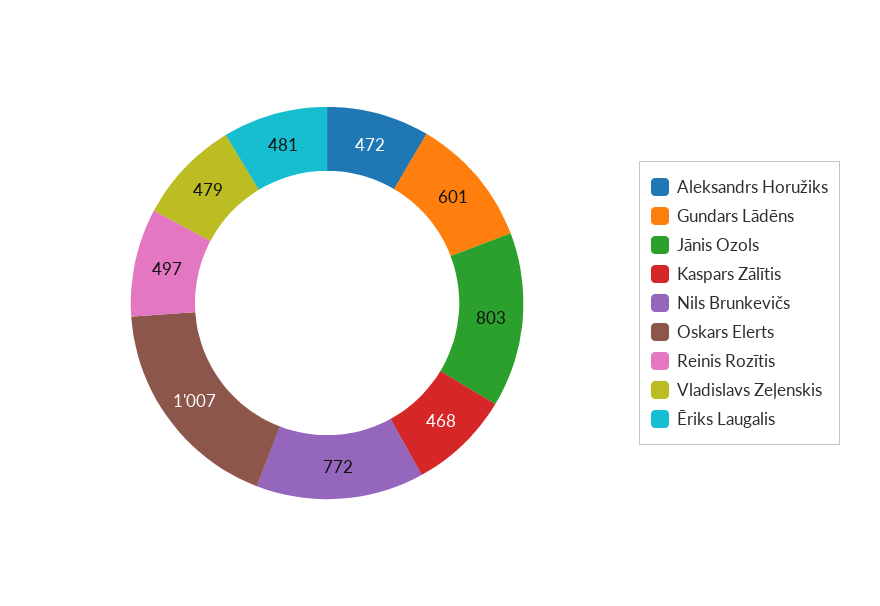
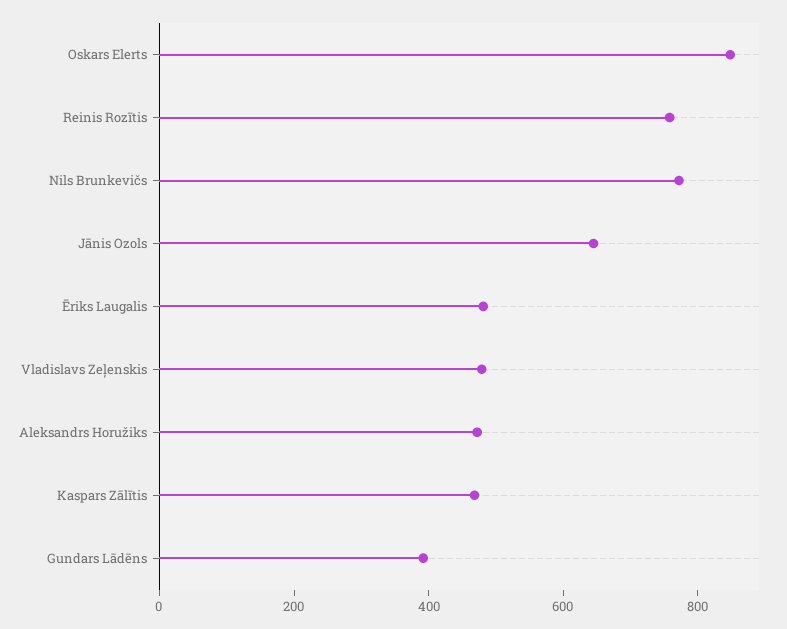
  {
    "Aleksandrs Horužiks": 472,
-   "Gundars Lādēns": 601,
+   "Gundars Lādēns": 400,
-   "Jānis Ozols": 803,
+   "Jānis Ozols": 650,
    "Kaspars Zālītis": 468,
    "Nils Brunkevičs": 772,
-   "Oskars Elerts": 1007,
+   "Oskars Elerts": 850,
-   "Reinis Rozītis": 497,
+   "Reinis Rozītis": 750,
    "Vladislavs Zeļenskis": 479,
    "Ēriks Laugalis": 481
  }

